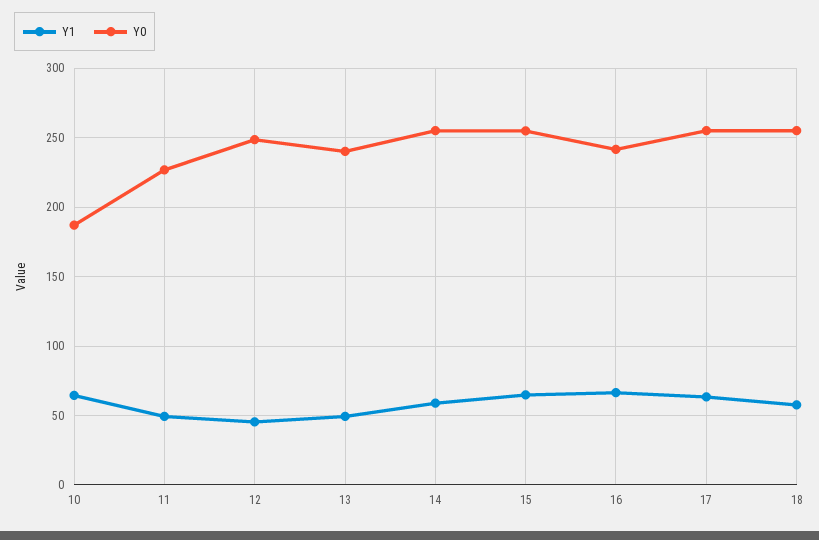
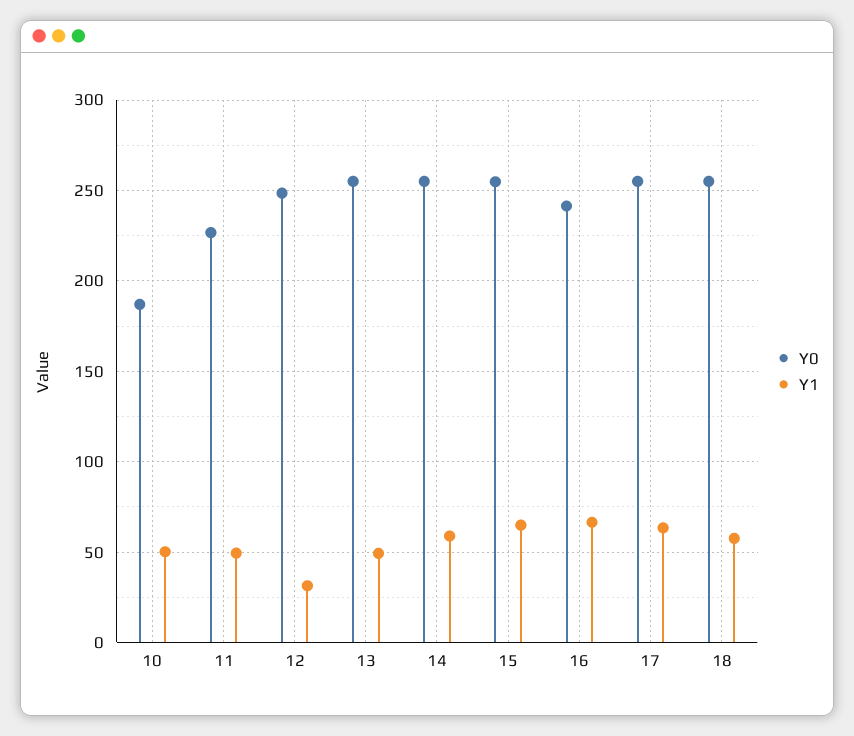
  {
    "Y1": {
-     "10": 65,
+     "10": 50,
      "11": 50,
-     "12": 45,
+     "12": 30,
      "13": 50,
      "14": 60,
      "15": 65,
      "16": 65,
      "17": 65,
      "18": 60
    },
    "Y0": {
      "10": 185,
      "11": 225,
      "12": 250,
-     "13": 240,
+     "13": 255,
      "14": 255,
      "15": 255,
      "16": 240,
      "17": 255,
      "18": 255
    }
  }

